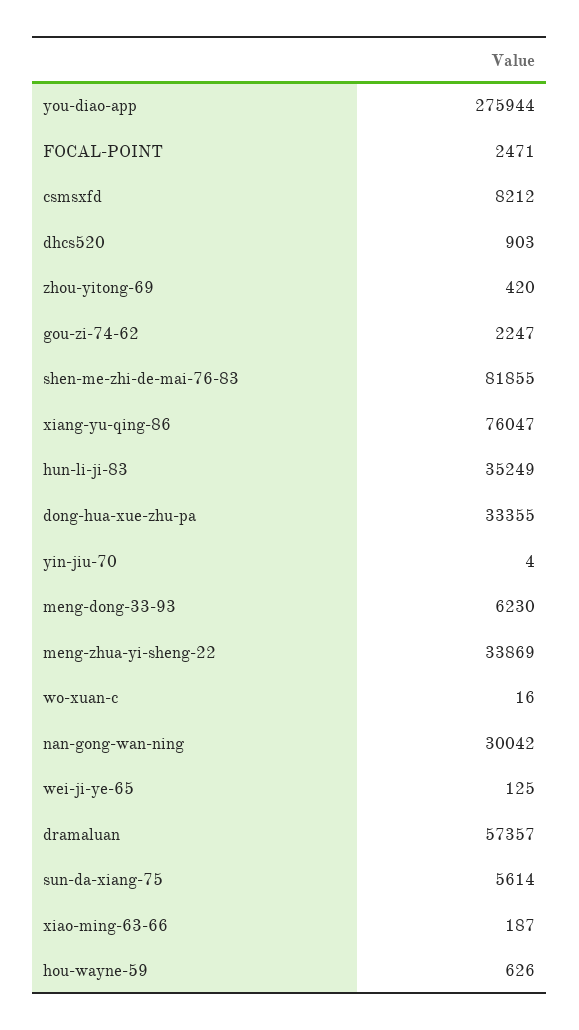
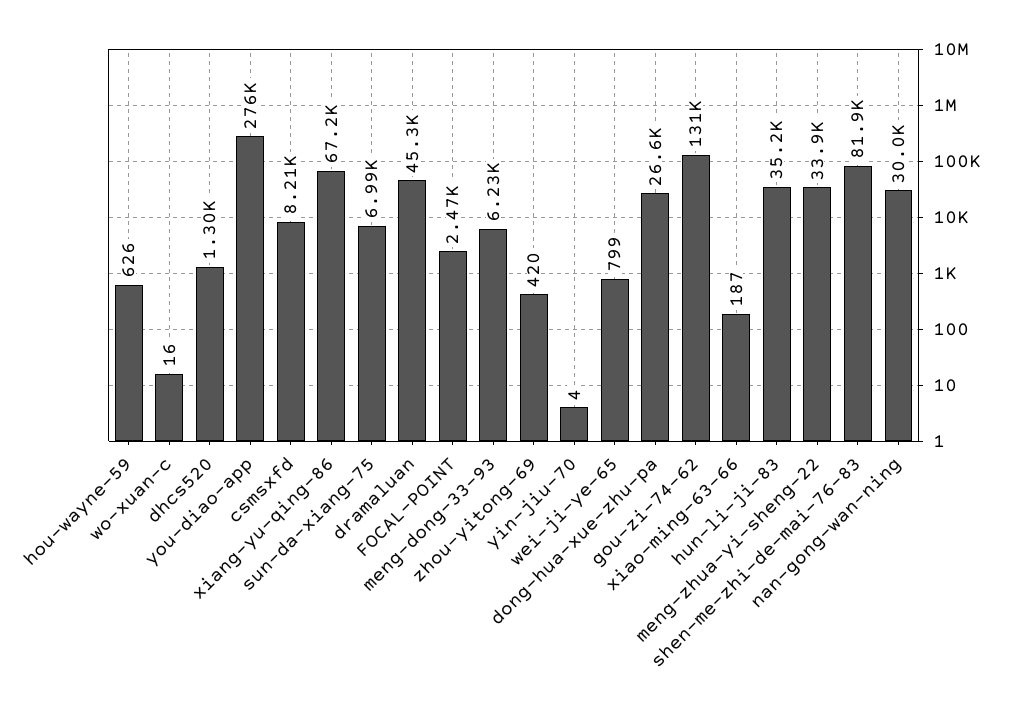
  {
    "you-diao-app": 275944,
    "FOCAL-POINT": 2471,
    "csmsxfd": 8212,
-   "dhcs520": 903,
+   "dhcs520": 1300,
    "zhou-yitong-69": 420,
-   "gou-zi-74-62": 2247,
+   "gou-zi-74-62": 131000,
    "shen-me-zhi-de-mai-76-83": 81855,
-   "xiang-yu-qing-86": 76047,
+   "xiang-yu-qing-86": 67200,
    "hun-li-ji-83": 35249,
-   "dong-hua-xue-zhu-pa": 33355,
+   "dong-hua-xue-zhu-pa": 26600,
    "yin-jiu-70": 4,
    "meng-dong-33-93": 6230,
    "meng-zhua-yi-sheng-22": 33869,
    "wo-xuan-c": 16,
    "nan-gong-wan-ning": 30042,
-   "wei-ji-ye-65": 125,
+   "wei-ji-ye-65": 799,
-   "dramaluan": 57357,
+   "dramaluan": 45300,
-   "sun-da-xiang-75": 5614,
+   "sun-da-xiang-75": 6990,
    "xiao-ming-63-66": 187,
    "hou-wayne-59": 626
  }

